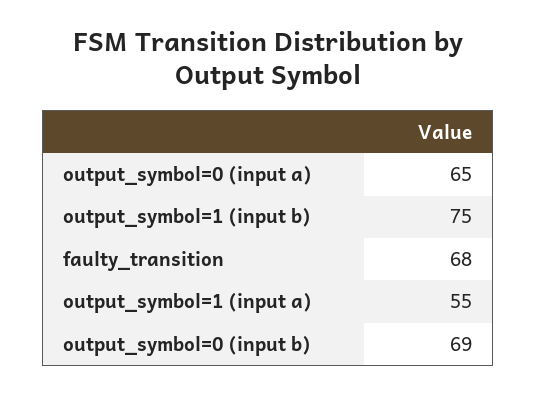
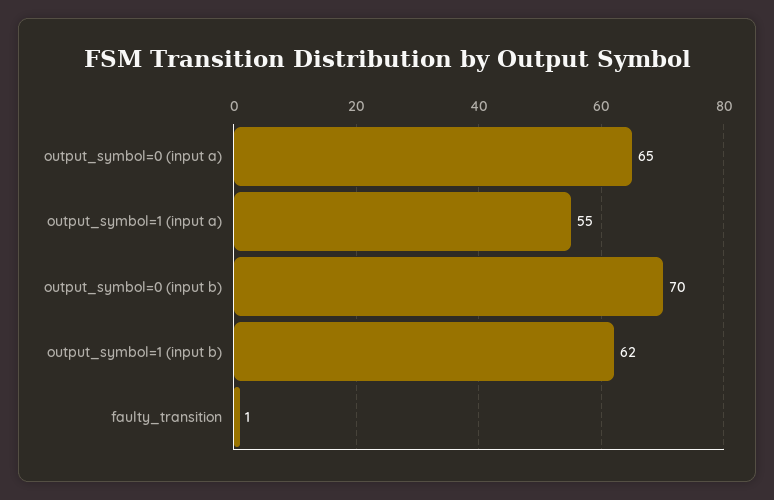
  {
    "output_symbol=0 (input a)": 65,
-   "output_symbol=1 (input b)": 75,
+   "output_symbol=1 (input b)": 62,
-   "faulty_transition": 68,
+   "faulty_transition": 1,
    "output_symbol=1 (input a)": 55,
-   "output_symbol=0 (input b)": 69
+   "output_symbol=0 (input b)": 70
  }

